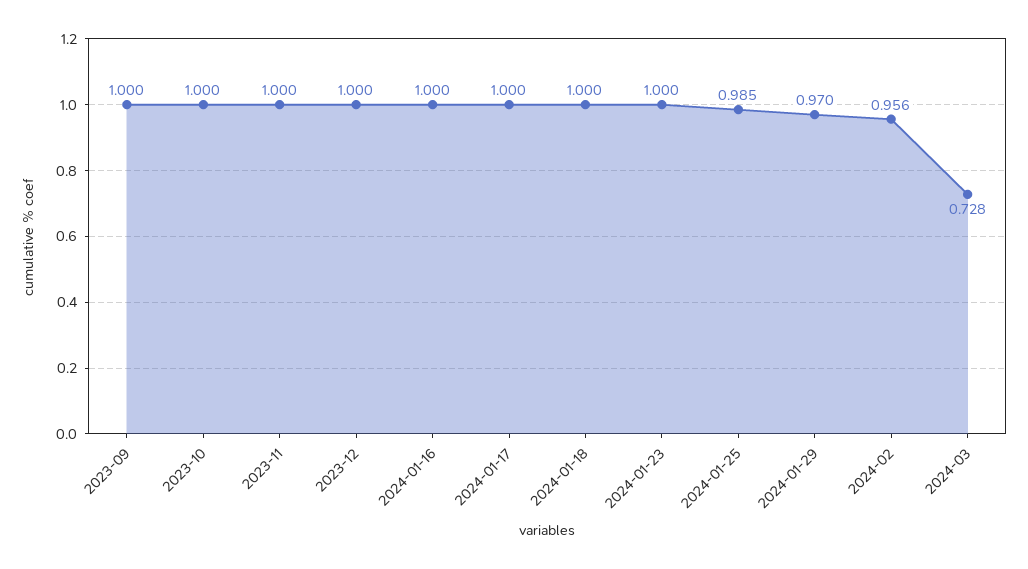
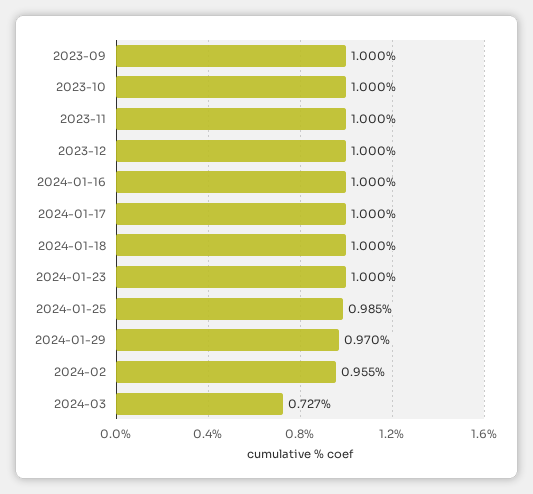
  {
    "2023-09": 1,
    "2023-10": 1,
    "2023-11": 1,
    "2023-12": 1,
    "2024-01-16": 1,
    "2024-01-17": 1,
    "2024-01-18": 1,
    "2024-01-23": 1,
    "2024-01-25": 0.985,
    "2024-01-29": 0.97,
-   "2024-02": 0.956,
+   "2024-02": 0.955,
-   "2024-03": 0.728
+   "2024-03": 0.727
  }

